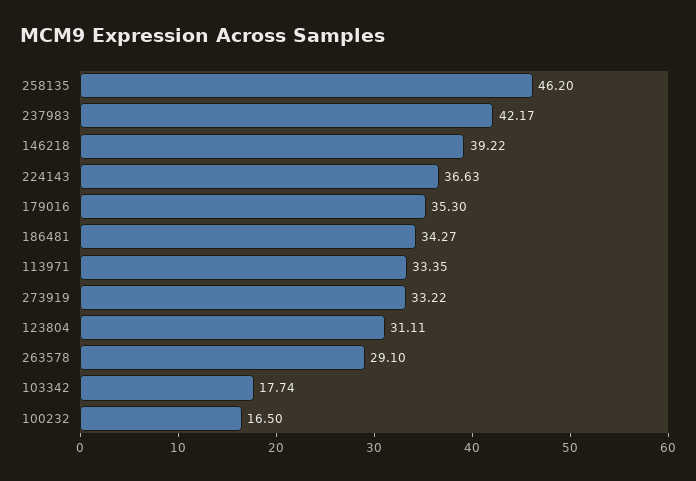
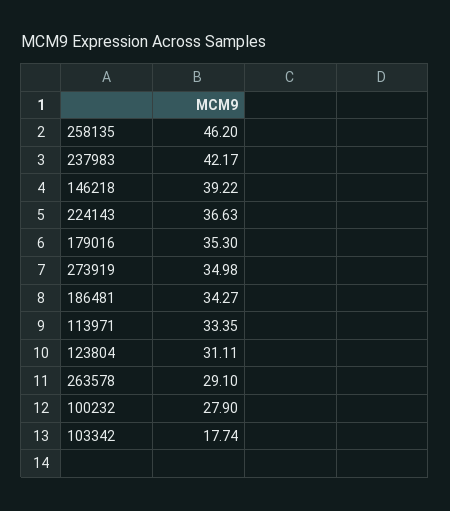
  {
    "258135": 46.2,
    "237983": 42.17,
    "146218": 39.22,
    "224143": 36.63,
    "179016": 35.3,
    "186481": 34.27,
    "113971": 33.35,
-   "273919": 33.22,
+   "273919": 34.98,
    "123804": 31.11,
    "263578": 29.1,
    "103342": 17.74,
-   "100232": 16.5
+   "100232": 27.9
  }

